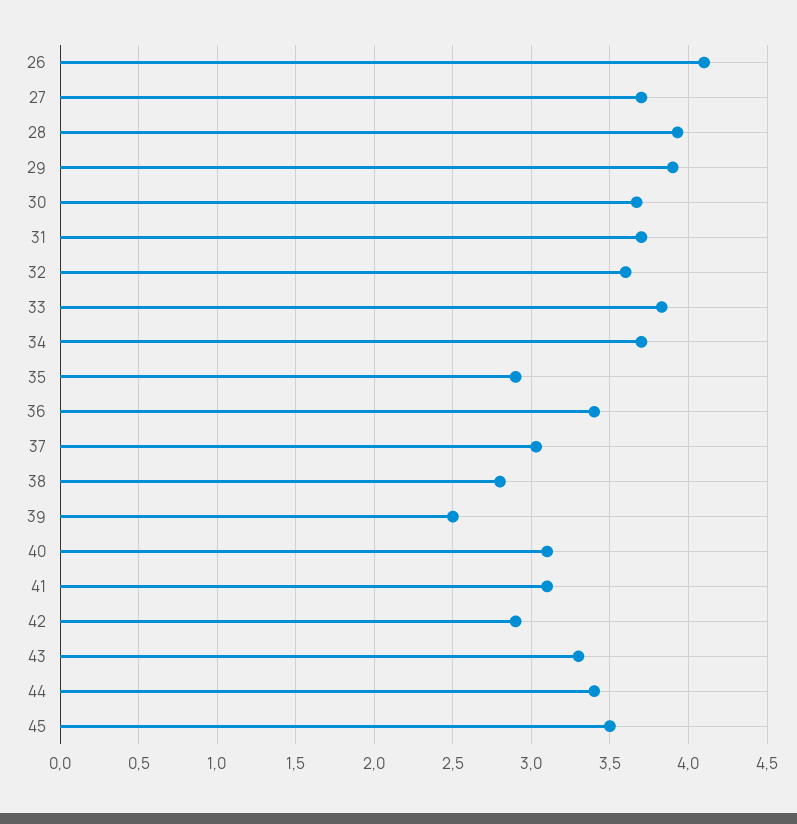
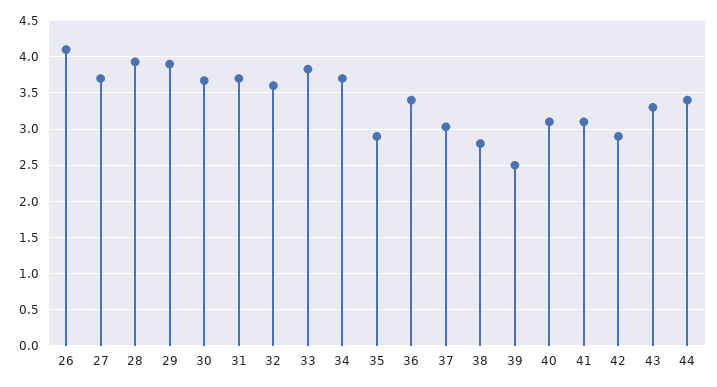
  {
    "26": 4.1,
    "27": 3.7,
    "28": 3.95,
    "29": 3.9,
    "30": 3.65,
    "31": 3.7,
    "32": 3.6,
    "33": 3.85,
    "34": 3.7,
    "35": 2.9,
    "36": 3.4,
    "37": 3.05,
    "38": 2.8,
    "39": 2.5,
    "40": 3.1,
    "41": 3.1,
    "42": 2.9,
    "43": 3.3,
-   "44": 3.4,
+   "44": 3.4
-   "45": 3.5
  }

